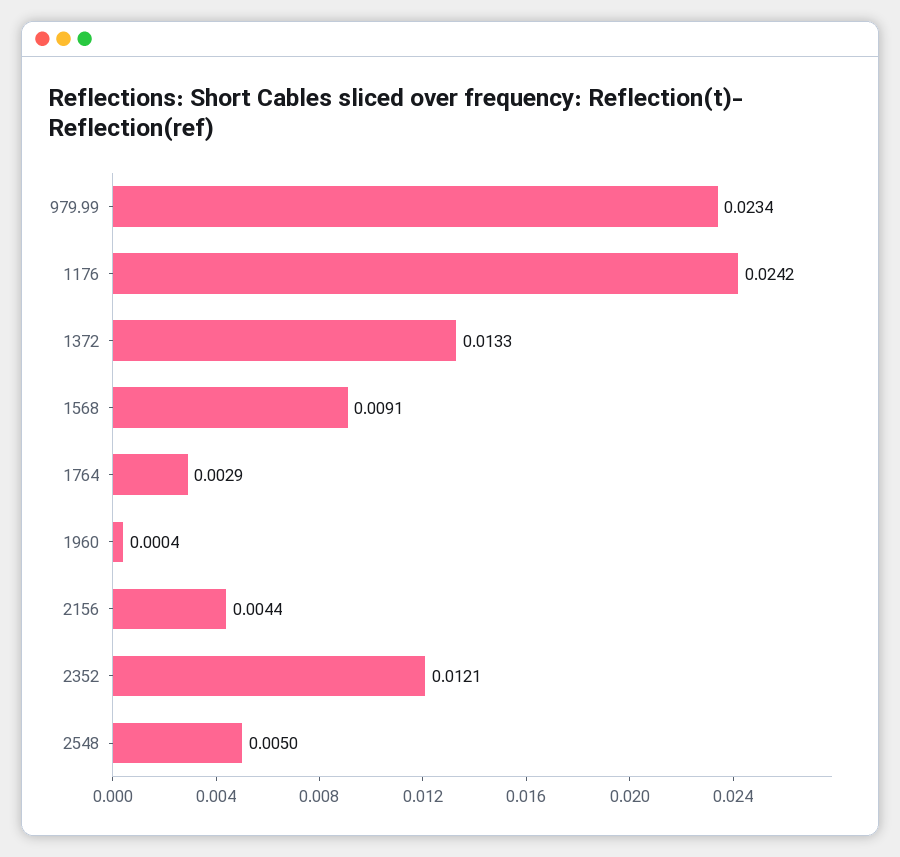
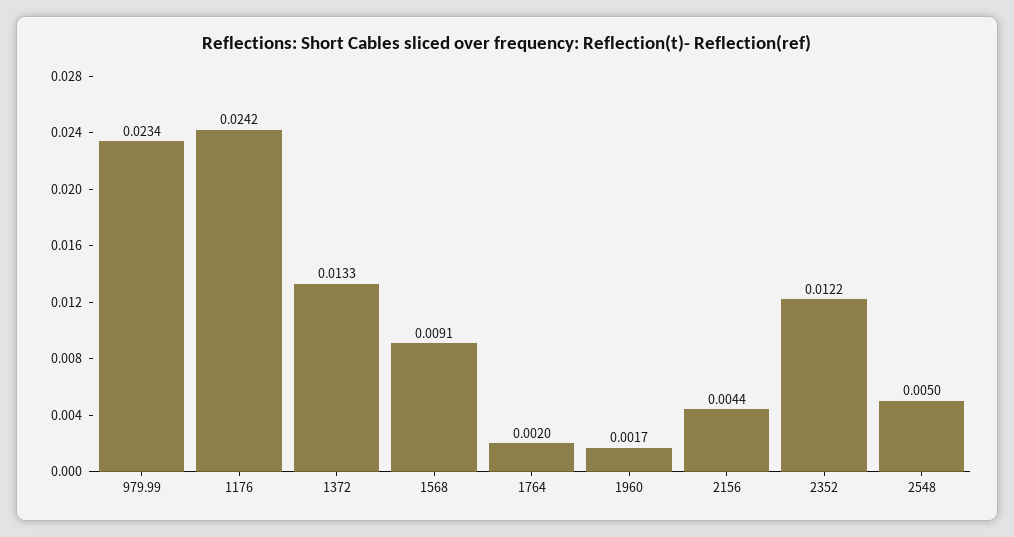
  {
    "979.99": 0.0234,
    "1176": 0.0242,
    "1372": 0.0133,
    "1568": 0.0091,
-   "1764": 0.0029,
+   "1764": 0.002,
-   "1960": 0.0004,
+   "1960": 0.0017,
    "2156": 0.0044,
-   "2352": 0.0121,
+   "2352": 0.0122,
    "2548": 0.005
  }

